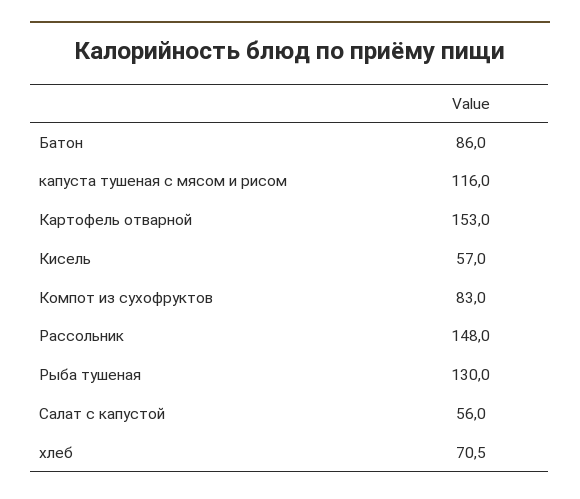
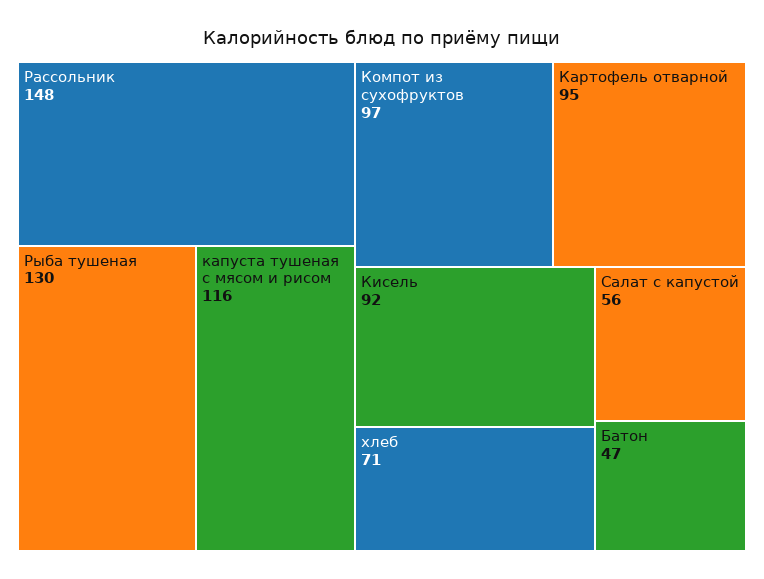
  {
-   "Батон": 86,
+   "Батон": 47,
    "капуста тушеная с мясом и рисом": 116,
-   "Картофель отварной": 153,
+   "Картофель отварной": 95,
-   "Кисель": 57,
+   "Кисель": 92,
-   "Компот из сухофруктов": 83,
+   "Компот из сухофруктов": 97,
    "Рассольник": 148,
    "Рыба тушеная": 130,
    "Салат с капустой": 56,
    "хлеб": 70.5
  }

